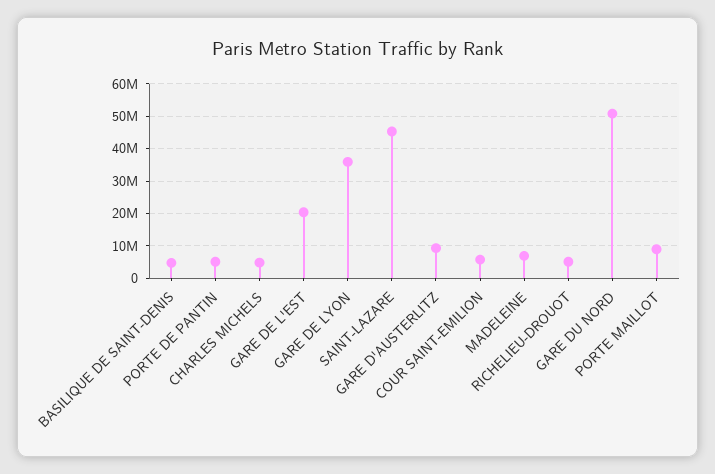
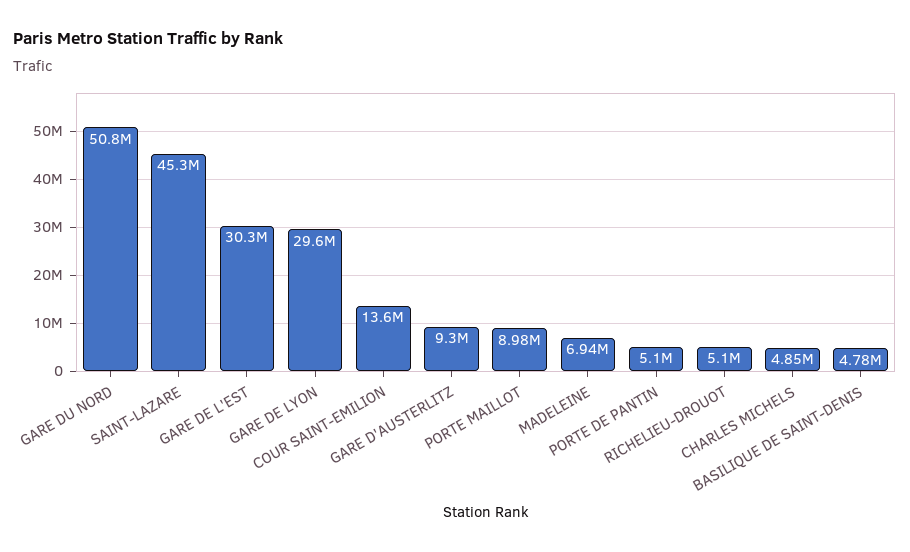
  {
    "BASILIQUE DE SAINT-DENIS": 4780000,
    "PORTE DE PANTIN": 5100000,
    "CHARLES MICHELS": 4850000,
-   "GARE DE L'EST": 20000000,
+   "GARE DE L'EST": 30300000,
-   "GARE DE LYON": 36000000,
+   "GARE DE LYON": 29600000,
    "SAINT-LAZARE": 45300000,
    "GARE D'AUSTERLITZ": 9300000,
-   "COUR SAINT-EMILION": 6000000,
+   "COUR SAINT-EMILION": 13600000,
    "MADELEINE": 6940000,
    "RICHELIEU-DROUOT": 5100000,
    "GARE DU NORD": 50800000,
    "PORTE MAILLOT": 8980000
  }

